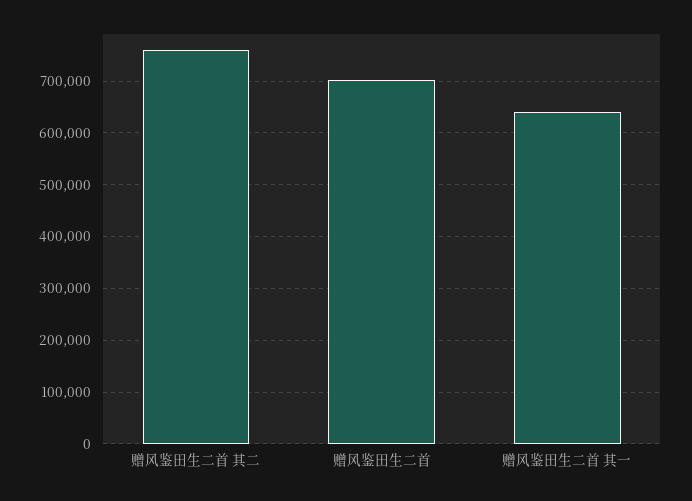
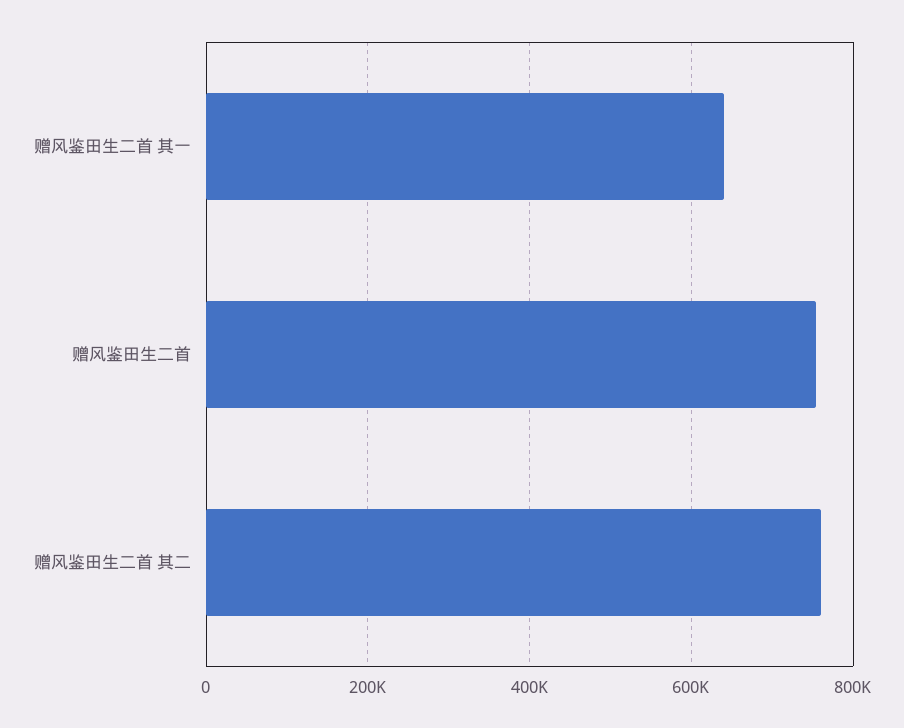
  {
    "赠风鉴田生二首 其二": 760000,
-   "赠风鉴田生二首": 700000,
+   "赠风鉴田生二首": 760000,
    "赠风鉴田生二首 其一": 640000
  }

